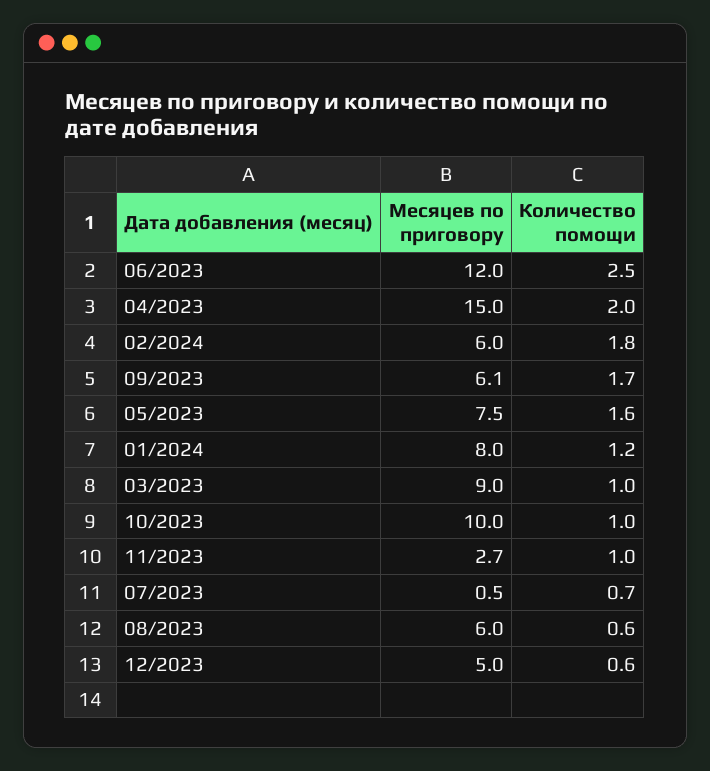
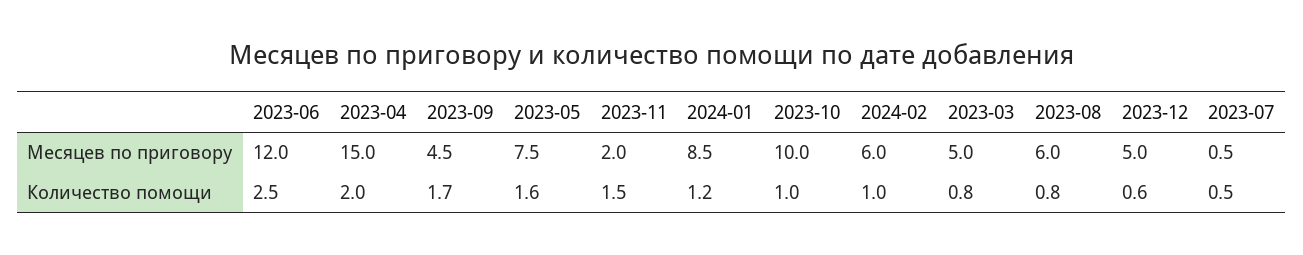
  {
    "Месяцев по приговору": {
      "06/2023": 12,
      "04/2023": 15,
      "02/2024": 6,
-     "09/2023": 6.1,
+     "09/2023": 4.5,
      "05/2023": 7.5,
-     "01/2024": 8,
+     "01/2024": 8.5,
-     "03/2023": 9,
+     "03/2023": 5,
      "10/2023": 10,
-     "11/2023": 2.7,
+     "11/2023": 2,
      "07/2023": 0.5,
      "08/2023": 6,
      "12/2023": 5
    },
    "Количество помощи": {
      "06/2023": 2.5,
      "04/2023": 2,
-     "02/2024": 1.8,
+     "02/2024": 1,
      "09/2023": 1.7,
      "05/2023": 1.6,
      "01/2024": 1.2,
-     "03/2023": 1,
+     "03/2023": 0.8,
      "10/2023": 1,
-     "11/2023": 1,
+     "11/2023": 1.5,
-     "07/2023": 0.7,
+     "07/2023": 0.5,
-     "08/2023": 0.6,
+     "08/2023": 0.8,
      "12/2023": 0.6
    }
  }

